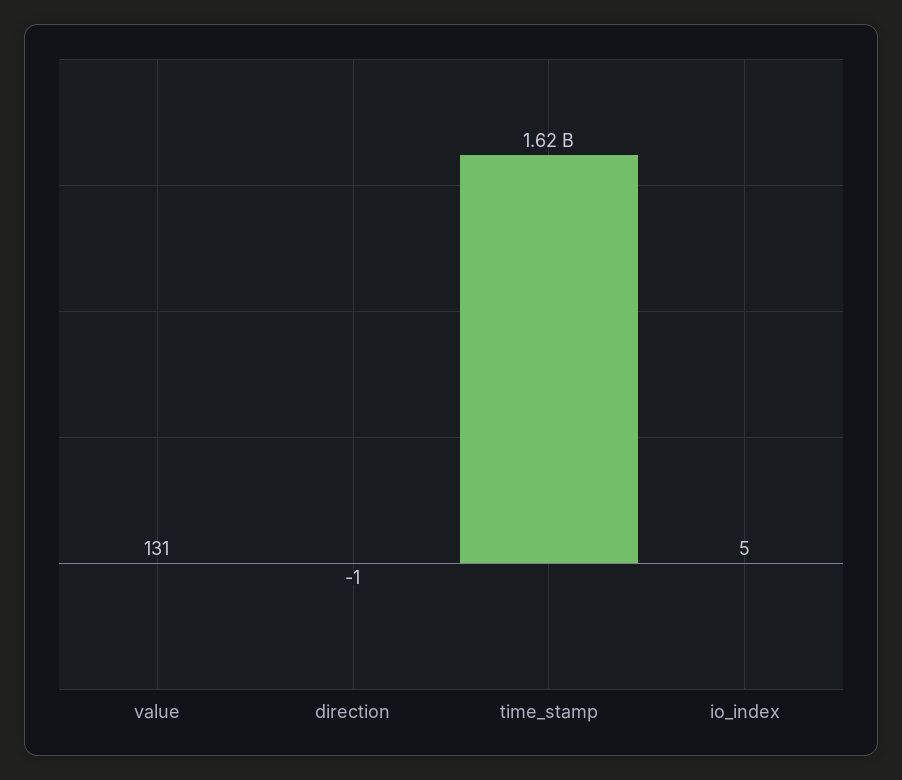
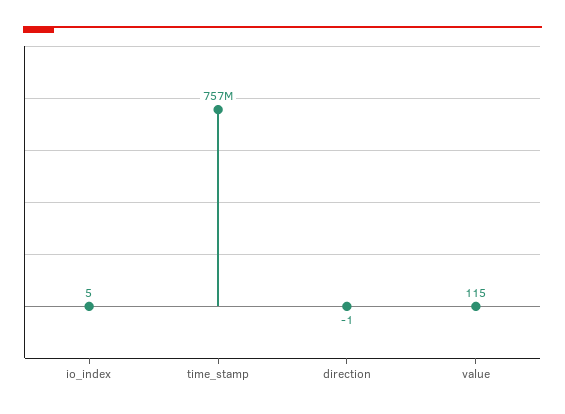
  {
-   "value": 131,
+   "value": 115,
    "direction": -1,
-   "time_stamp": 1620000000,
+   "time_stamp": 757000000,
    "io_index": 5
  }

